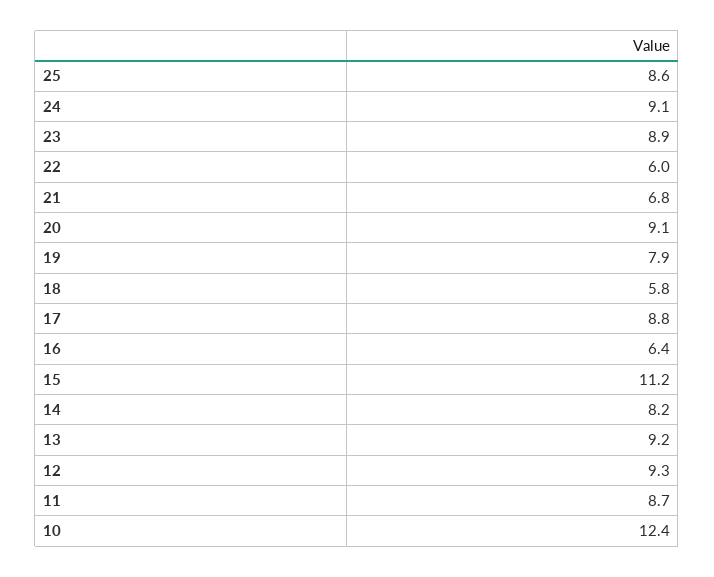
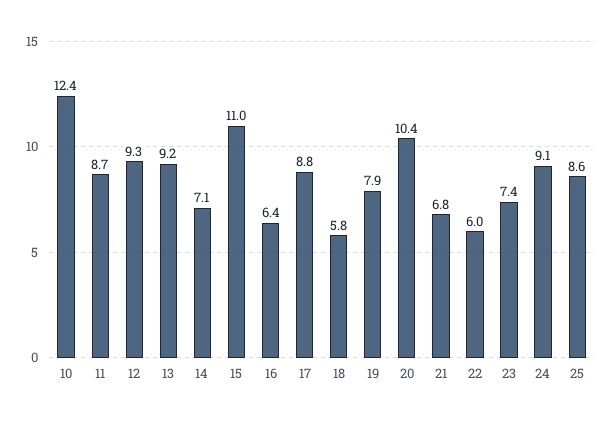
  {
    "25": 8.6,
    "24": 9.1,
-   "23": 8.9,
+   "23": 7.4,
    "22": 6,
    "21": 6.8,
-   "20": 9.1,
+   "20": 10.4,
    "19": 7.9,
    "18": 5.8,
    "17": 8.8,
    "16": 6.4,
-   "15": 11.2,
+   "15": 11,
-   "14": 8.2,
+   "14": 7.1,
    "13": 9.2,
    "12": 9.3,
    "11": 8.7,
    "10": 12.4
  }

